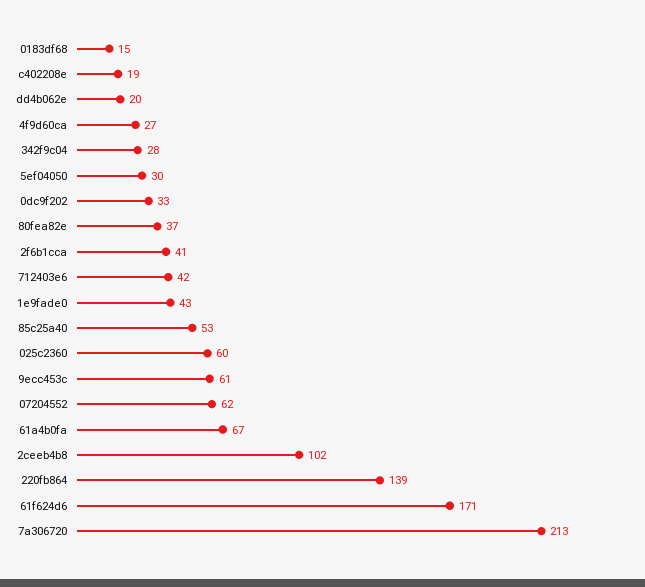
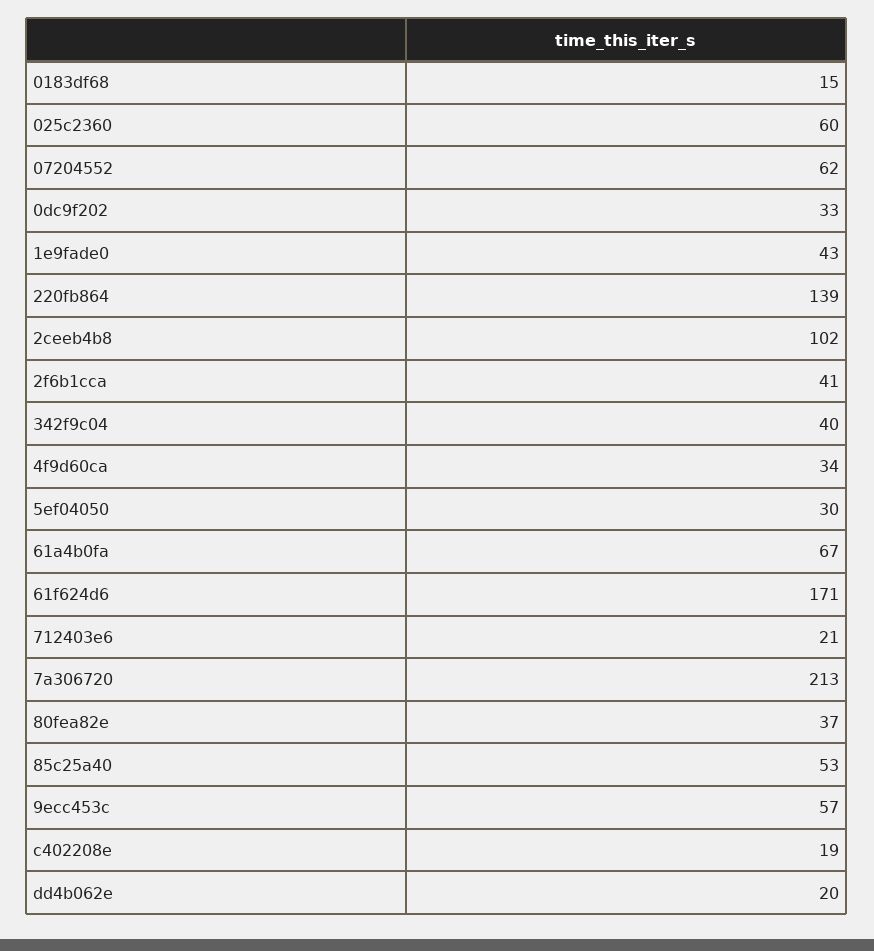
  {
    "0183df68": 15,
    "c402208e": 19,
    "dd4b062e": 20,
-   "4f9d60ca": 27,
+   "4f9d60ca": 34,
-   "342f9c04": 28,
+   "342f9c04": 40,
    "5ef04050": 30,
    "0dc9f202": 33,
    "80fea82e": 37,
    "2f6b1cca": 41,
-   "712403e6": 42,
+   "712403e6": 21,
    "1e9fade0": 43,
    "85c25a40": 53,
    "025c2360": 60,
-   "9ecc453c": 61,
+   "9ecc453c": 57,
    "07204552": 62,
    "61a4b0fa": 67,
    "2ceeb4b8": 102,
    "220fb864": 139,
    "61f624d6": 171,
    "7a306720": 213
  }

